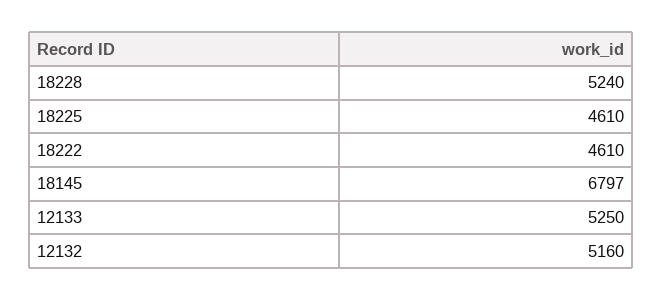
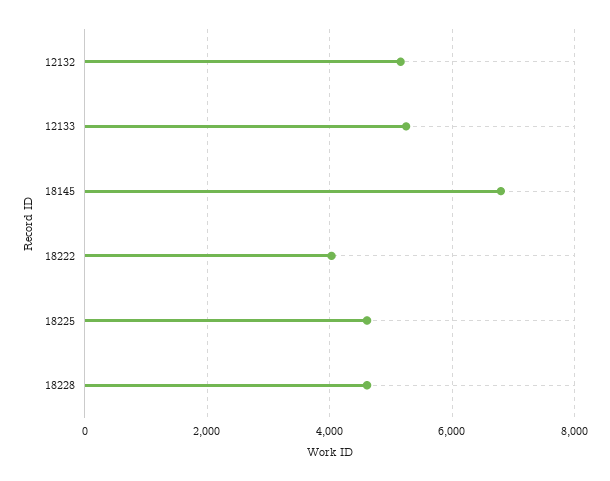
  {
-   "18228": 5240,
+   "18228": 4600,
    "18225": 4610,
-   "18222": 4610,
+   "18222": 4000,
    "18145": 6797,
    "12133": 5250,
    "12132": 5160
  }

